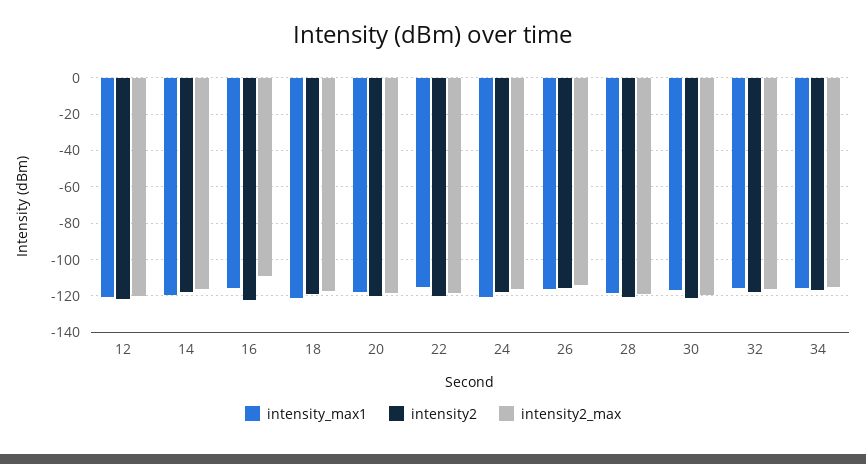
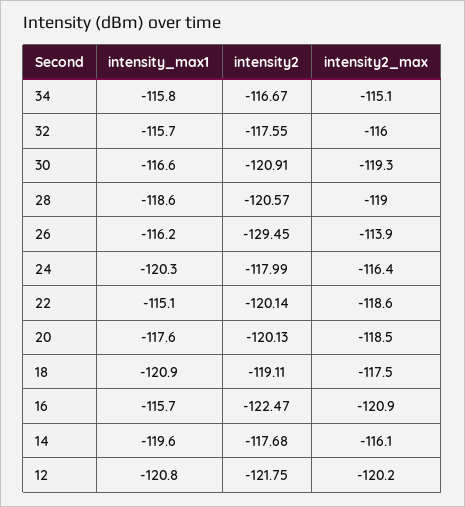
  {
    "intensity_max1": {
      "12": -120.8,
      "14": -119.6,
      "16": -115.7,
      "18": -120.9,
      "20": -117.6,
      "22": -115.1,
      "24": -120.3,
      "26": -116.2,
      "28": -118.6,
      "30": -116.6,
      "32": -115.7,
      "34": -115.8
    },
    "intensity2": {
      "12": -121.75,
      "14": -117.68,
      "16": -122.47,
      "18": -119.11,
      "20": -120.13,
      "22": -120.14,
      "24": -117.99,
-     "26": -115,
+     "26": -129.45,
      "28": -120.57,
      "30": -120.91,
      "32": -117.55,
      "34": -116.67
    },
    "intensity2_max": {
      "12": -120.2,
      "14": -116.1,
-     "16": -110,
+     "16": -120.9,
      "18": -117.5,
      "20": -118.5,
      "22": -118.6,
      "24": -116.4,
      "26": -113.9,
      "28": -119,
      "30": -119.3,
      "32": -116,
      "34": -115.1
    }
  }

